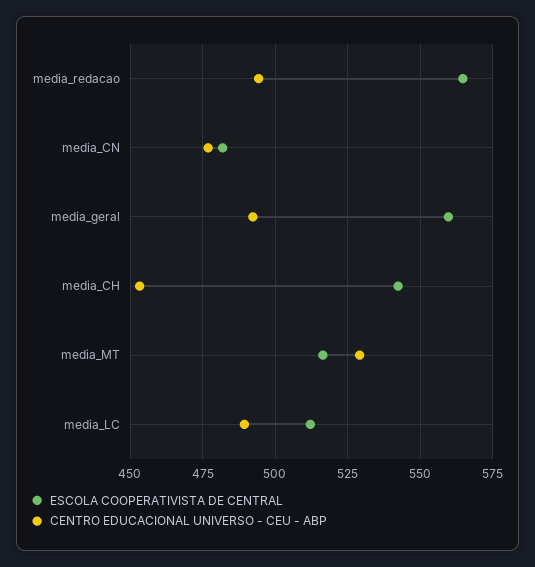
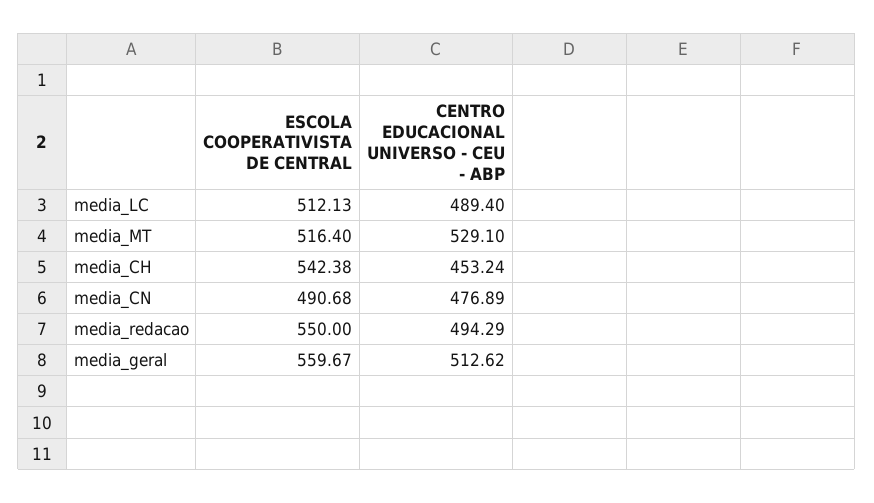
  {
    "ESCOLA COOPERATIVISTA DE CENTRAL": {
-     "media_redacao": 565,
+     "media_redacao": 550,
-     "media_CN": 482.5,
+     "media_CN": 490.68,
      "media_geral": 559.67,
      "media_CH": 542.38,
      "media_MT": 516.4,
      "media_LC": 512.13
    },
    "CENTRO EDUCACIONAL UNIVERSO - CEU - ABP": {
      "media_redacao": 494.29,
      "media_CN": 476.89,
-     "media_geral": 492.5,
+     "media_geral": 512.62,
      "media_CH": 453.24,
      "media_MT": 529.1,
      "media_LC": 489.4
    }
  }

